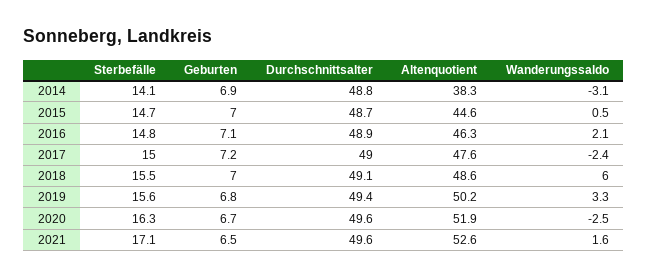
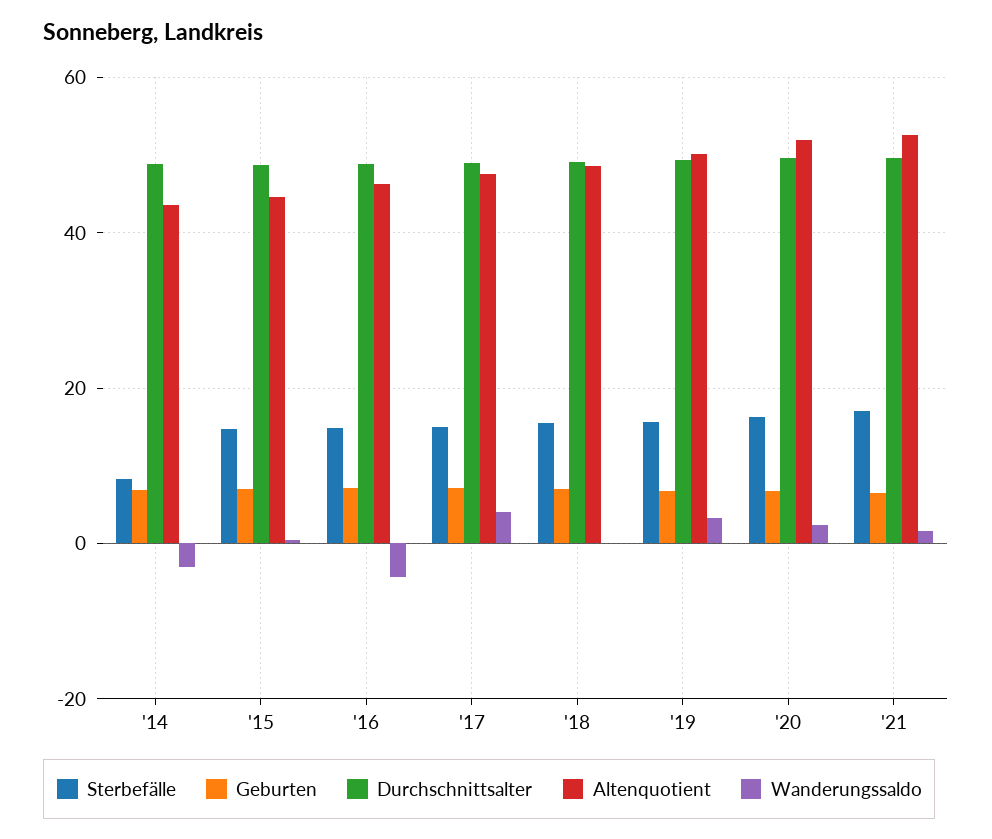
  {
    "Sterbefälle": {
-     "2014": 14.1,
+     "2014": 8,
      "2015": 14.7,
      "2016": 14.8,
      "2017": 15,
      "2018": 15.5,
      "2019": 15.6,
      "2020": 16.3,
      "2021": 17.1
    },
    "Geburten": {
      "2014": 6.9,
      "2015": 7,
      "2016": 7.1,
      "2017": 7.2,
      "2018": 7,
      "2019": 6.8,
      "2020": 6.7,
      "2021": 6.5
    },
    "Durchschnittsalter": {
      "2014": 48.8,
      "2015": 48.7,
      "2016": 48.9,
      "2017": 49,
      "2018": 49.1,
      "2019": 49.4,
      "2020": 49.6,
      "2021": 49.6
    },
    "Altenquotient": {
-     "2014": 38.3,
+     "2014": 44,
      "2015": 44.6,
      "2016": 46.3,
      "2017": 47.6,
      "2018": 48.6,
      "2019": 50.2,
      "2020": 51.9,
      "2021": 52.6
    },
    "Wanderungssaldo": {
      "2014": -3.1,
      "2015": 0.5,
-     "2016": 2.1,
+     "2016": -4,
-     "2017": -2.4,
+     "2017": 4,
-     "2018": 6,
+     "2018": 0,
      "2019": 3.3,
-     "2020": -2.5,
+     "2020": 2,
      "2021": 1.6
    }
  }

